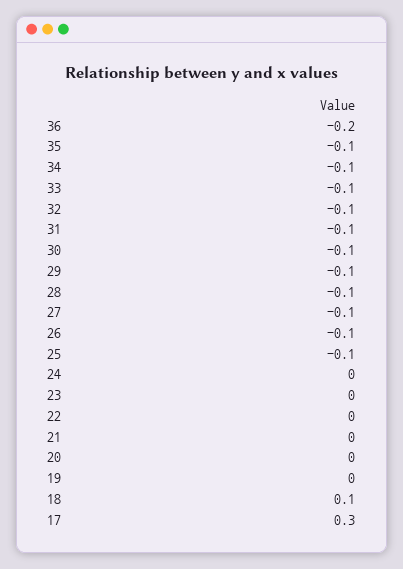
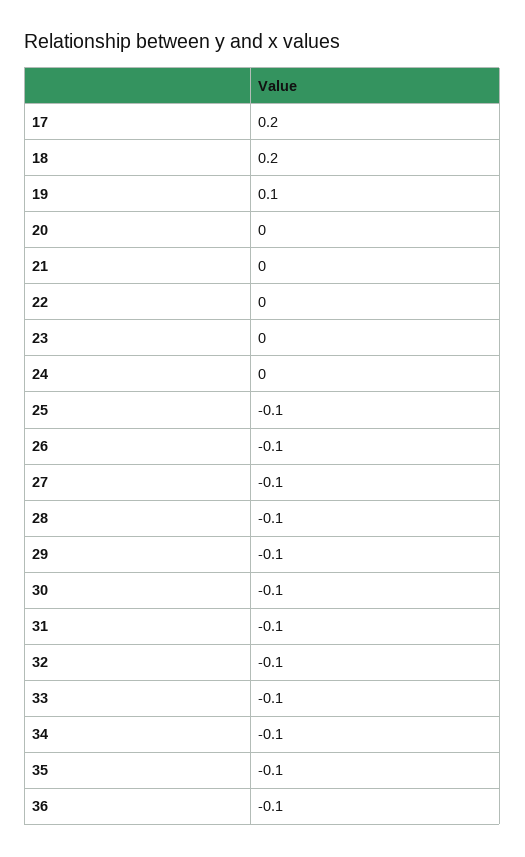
  {
-   "36": -0.2,
+   "36": -0.1,
    "35": -0.1,
    "34": -0.1,
    "33": -0.1,
    "32": -0.1,
    "31": -0.1,
    "30": -0.1,
    "29": -0.1,
    "28": -0.1,
    "27": -0.1,
    "26": -0.1,
    "25": -0.1,
    "24": 0,
    "23": 0,
    "22": 0,
    "21": 0,
    "20": 0,
-   "19": 0,
+   "19": 0.1,
-   "18": 0.1,
+   "18": 0.2,
-   "17": 0.3
+   "17": 0.2
  }

